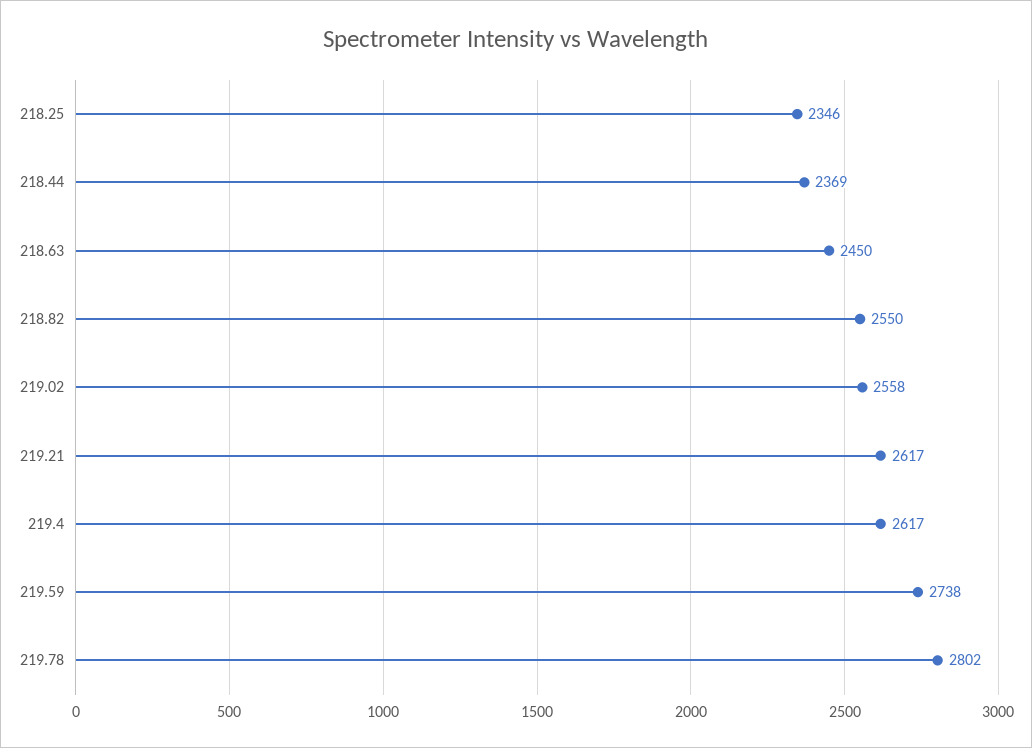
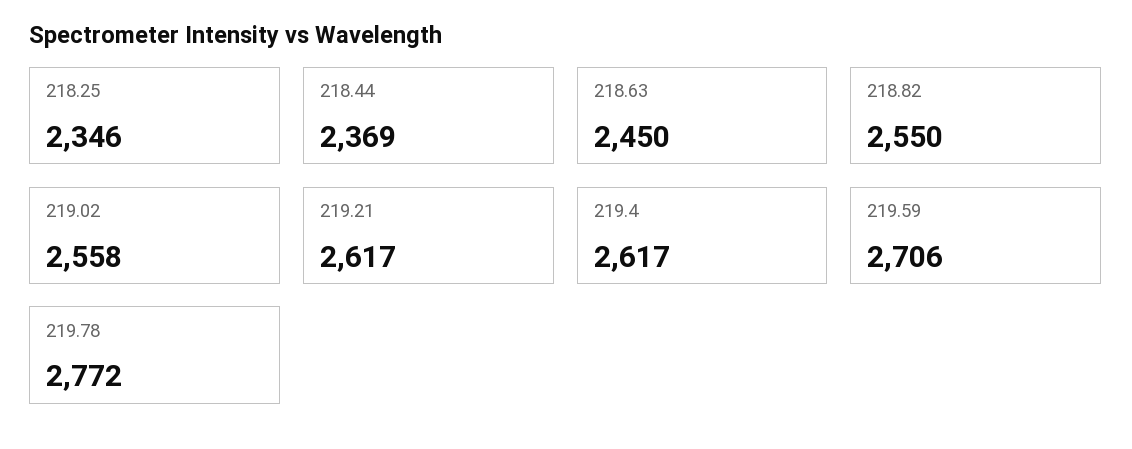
  {
    "218.25": 2346,
    "218.44": 2369,
    "218.63": 2450,
    "218.82": 2550,
    "219.02": 2558,
    "219.21": 2617,
    "219.4": 2617,
-   "219.59": 2738,
+   "219.59": 2706,
-   "219.78": 2802
+   "219.78": 2772
  }

